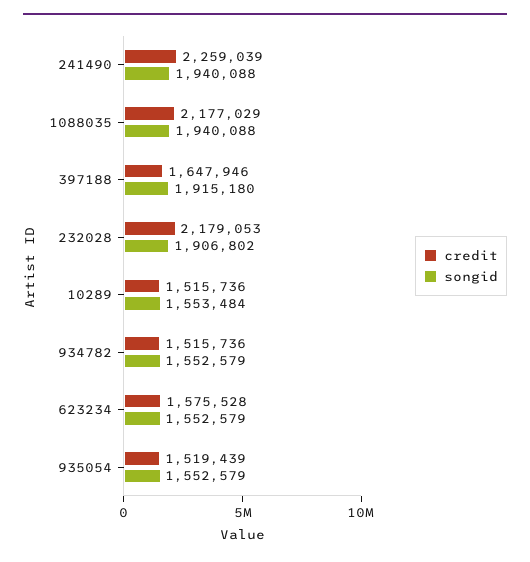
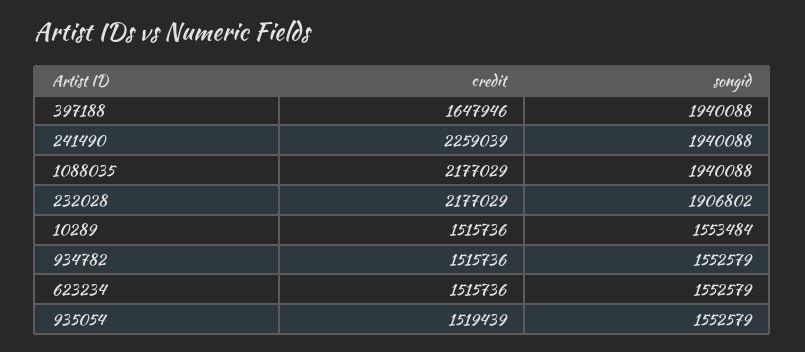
  {
    "credit": {
      "241490": 2259039,
      "1088035": 2177029,
      "397188": 1647946,
-     "232028": 2179053,
+     "232028": 2177029,
      "10289": 1515736,
      "934782": 1515736,
-     "623234": 1575528,
+     "623234": 1515736,
      "935054": 1519439
    },
    "songid": {
      "241490": 1940088,
      "1088035": 1940088,
-     "397188": 1915180,
+     "397188": 1940088,
      "232028": 1906802,
      "10289": 1553484,
      "934782": 1552579,
      "623234": 1552579,
      "935054": 1552579
    }
  }

